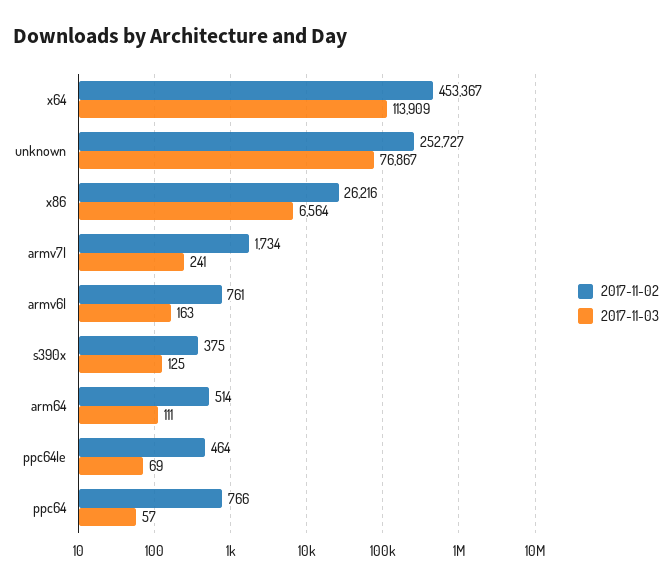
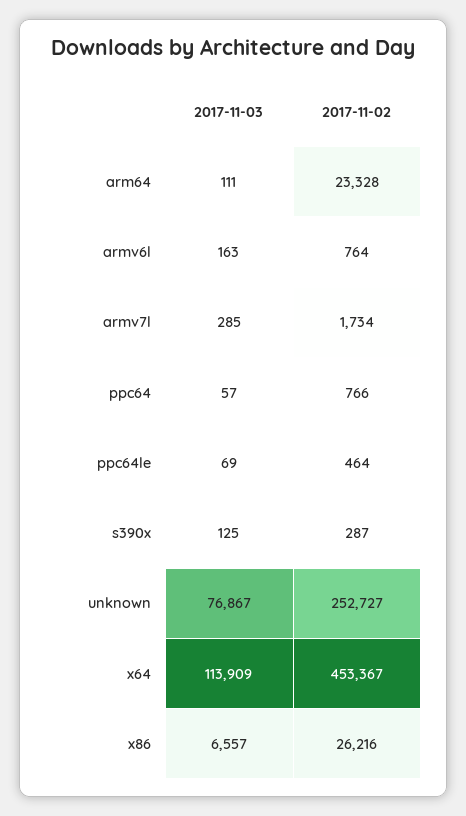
  {
    "2017-11-02": {
      "x64": 453367,
      "unknown": 252727,
      "x86": 26216,
      "armv7l": 1734,
-     "armv6l": 761,
+     "armv6l": 764,
-     "s390x": 375,
+     "s390x": 287,
-     "arm64": 514,
+     "arm64": 23328,
      "ppc64le": 464,
      "ppc64": 766
    },
    "2017-11-03": {
      "x64": 113909,
      "unknown": 76867,
-     "x86": 6564,
+     "x86": 6557,
-     "armv7l": 241,
+     "armv7l": 285,
      "armv6l": 163,
      "s390x": 125,
      "arm64": 111,
      "ppc64le": 69,
      "ppc64": 57
    }
  }

